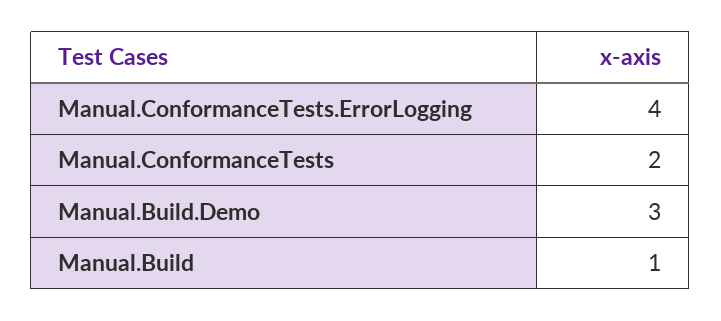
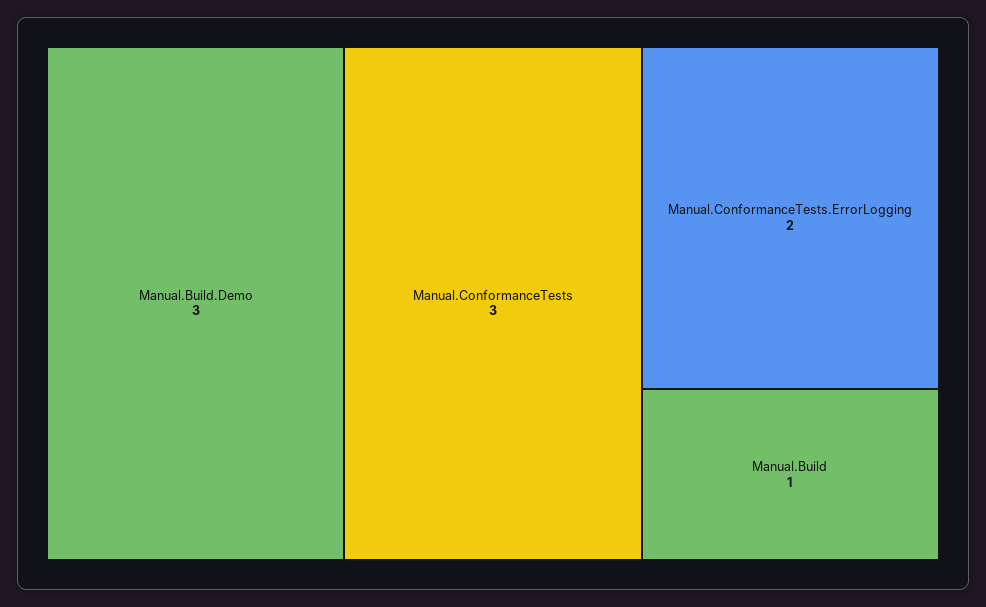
  {
-   "Manual.ConformanceTests.ErrorLogging": 4,
+   "Manual.ConformanceTests.ErrorLogging": 2,
-   "Manual.ConformanceTests": 2,
+   "Manual.ConformanceTests": 3,
    "Manual.Build.Demo": 3,
    "Manual.Build": 1
  }

